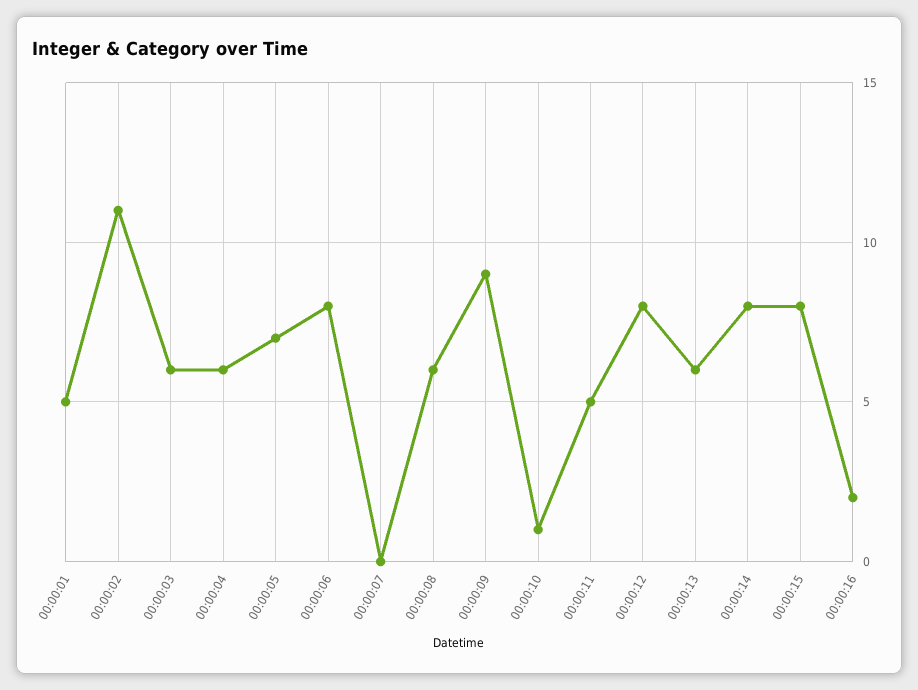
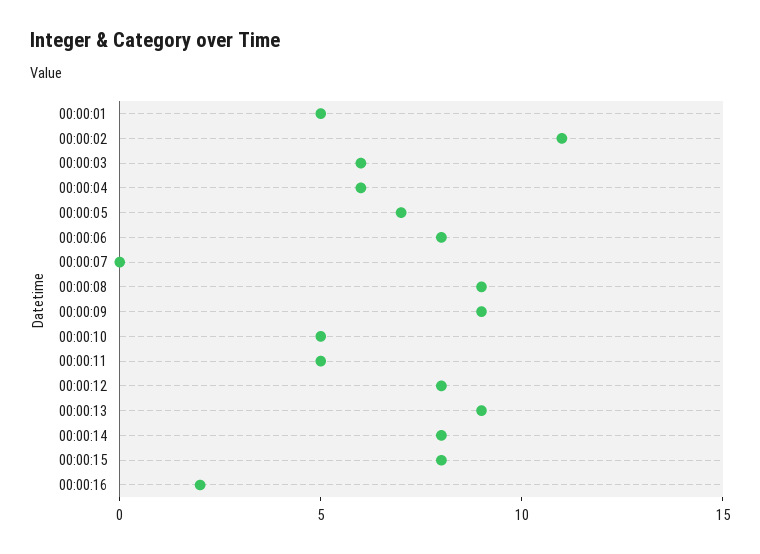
  {
    "00:00:01": 5,
    "00:00:02": 11,
    "00:00:03": 6,
    "00:00:04": 6,
    "00:00:05": 7,
    "00:00:06": 8,
    "00:00:07": 0,
-   "00:00:08": 6,
+   "00:00:08": 9,
    "00:00:09": 9,
-   "00:00:10": 1,
+   "00:00:10": 5,
    "00:00:11": 5,
    "00:00:12": 8,
-   "00:00:13": 6,
+   "00:00:13": 9,
    "00:00:14": 8,
    "00:00:15": 8,
    "00:00:16": 2
  }

